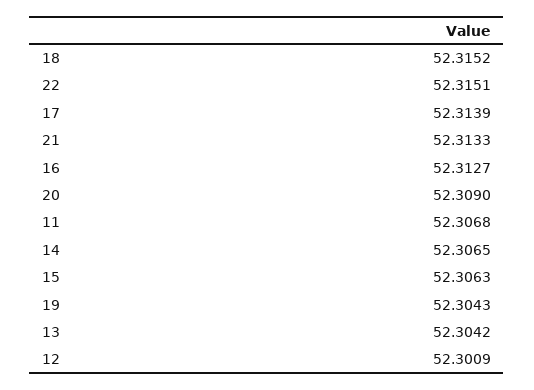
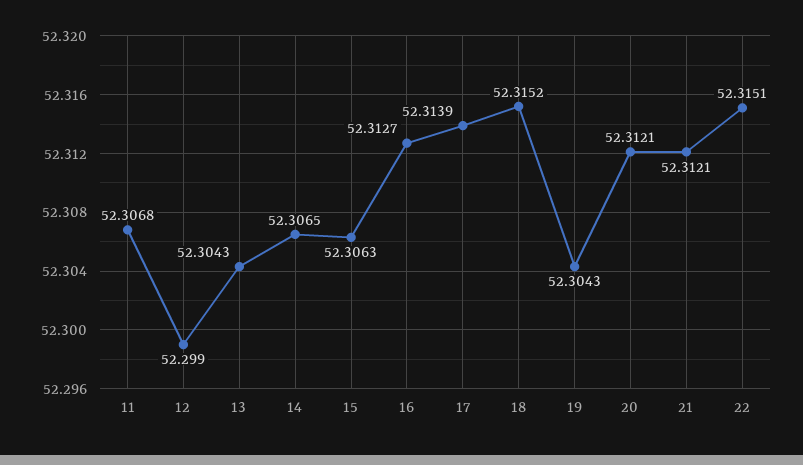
  {
    "18": 52.3152,
    "22": 52.3151,
    "17": 52.3139,
-   "21": 52.3133,
+   "21": 52.3121,
    "16": 52.3127,
-   "20": 52.309,
+   "20": 52.3121,
    "11": 52.3068,
    "14": 52.3065,
    "15": 52.3063,
    "19": 52.3043,
-   "13": 52.3042,
+   "13": 52.3043,
-   "12": 52.3009
+   "12": 52.299
  }

